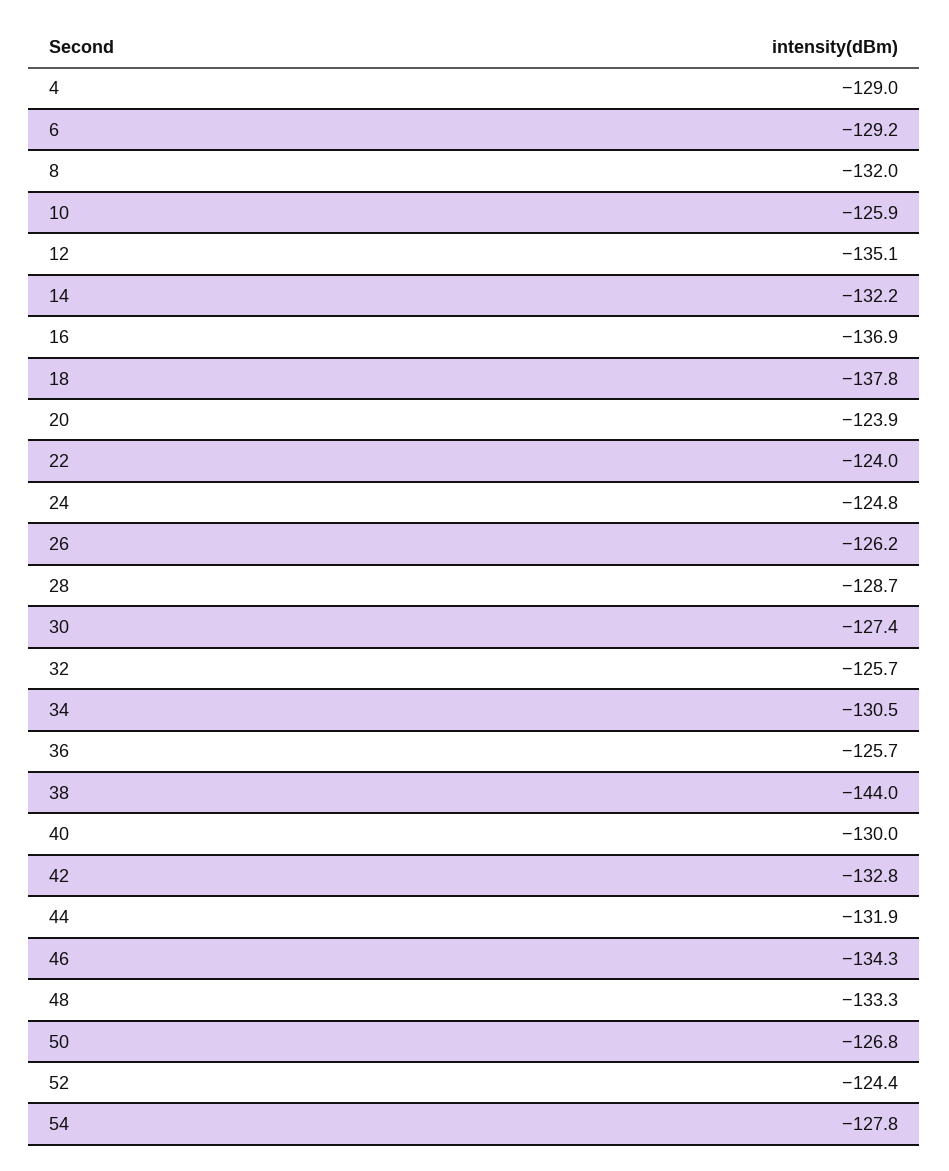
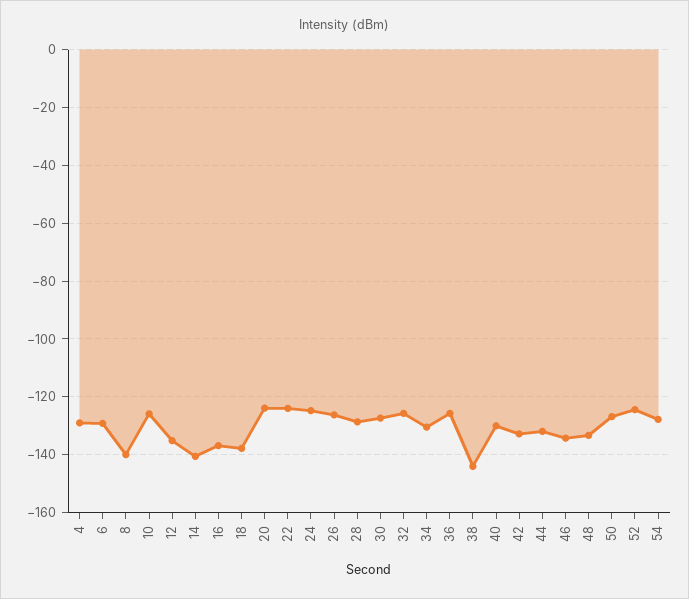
  {
    "4": -129,
    "6": -129.2,
-   "8": -132,
+   "8": -140,
    "10": -125.9,
    "12": -135.1,
-   "14": -132.2,
+   "14": -140,
    "16": -136.9,
    "18": -137.8,
    "20": -123.9,
    "22": -124,
    "24": -124.8,
    "26": -126.2,
    "28": -128.7,
    "30": -127.4,
    "32": -125.7,
    "34": -130.5,
    "36": -125.7,
    "38": -144,
    "40": -130,
    "42": -132.8,
    "44": -131.9,
    "46": -134.3,
    "48": -133.3,
    "50": -126.8,
    "52": -124.4,
    "54": -127.8
  }

